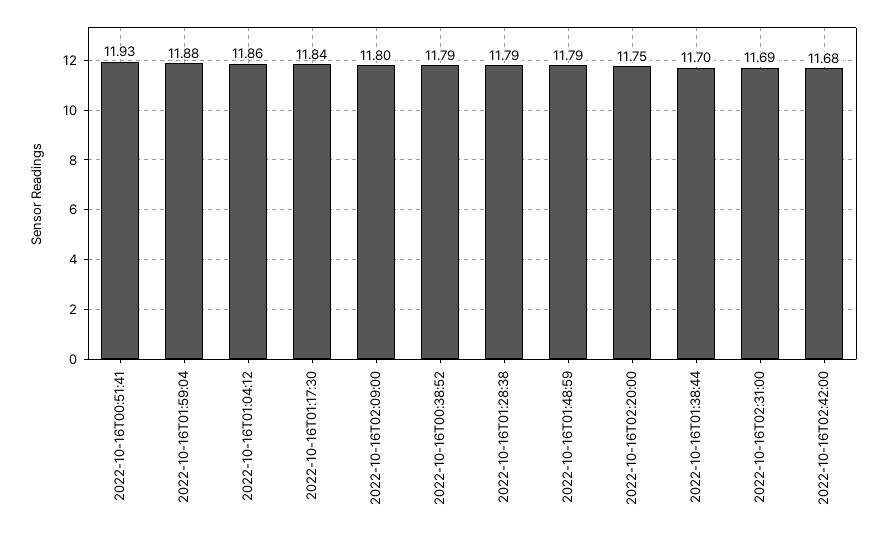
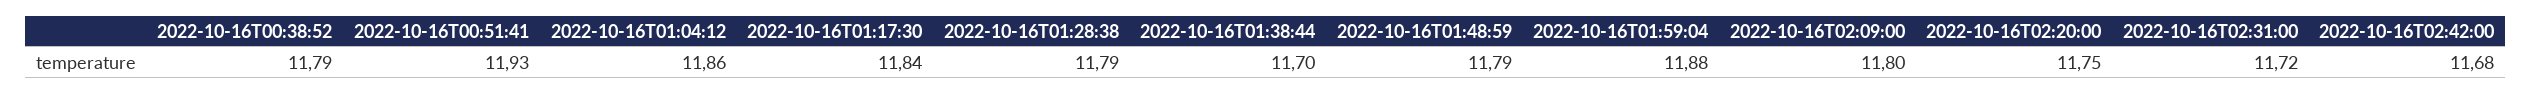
  {
    "2022-10-16T00:51:41": 11.93,
    "2022-10-16T01:59:04": 11.88,
    "2022-10-16T01:04:12": 11.86,
    "2022-10-16T01:17:30": 11.84,
    "2022-10-16T02:09:00": 11.8,
    "2022-10-16T00:38:52": 11.79,
    "2022-10-16T01:28:38": 11.79,
    "2022-10-16T01:48:59": 11.79,
    "2022-10-16T02:20:00": 11.75,
    "2022-10-16T01:38:44": 11.7,
-   "2022-10-16T02:31:00": 11.69,
+   "2022-10-16T02:31:00": 11.72,
    "2022-10-16T02:42:00": 11.68
  }

